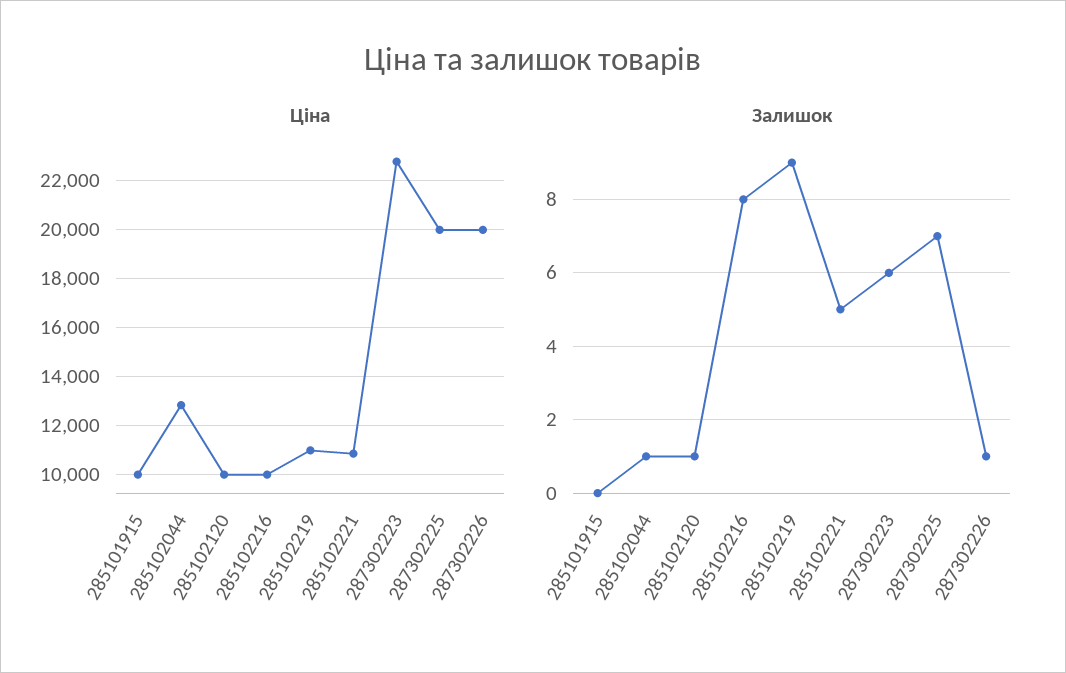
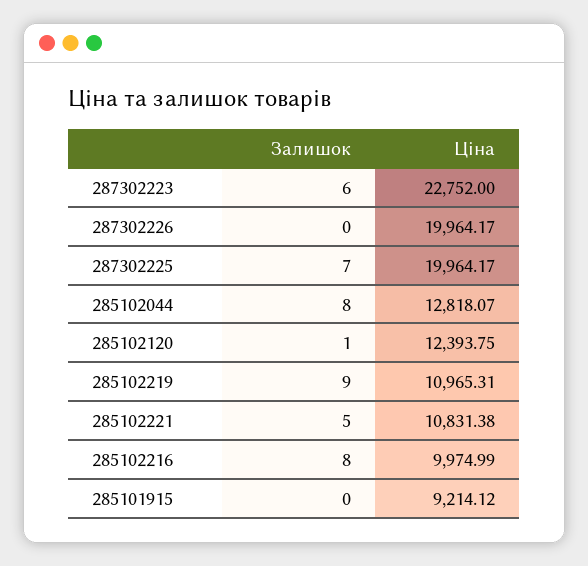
  {
    "Ціна": {
-     "285101915": 10000,
+     "285101915": 9214.12,
      "285102044": 12818.07,
-     "285102120": 10000,
+     "285102120": 12393.75,
      "285102216": 9974.99,
      "285102219": 10965.31,
      "285102221": 10831.38,
      "287302223": 22752,
      "287302225": 19964.17,
      "287302226": 19964.17
    },
    "Залишок": {
      "285101915": 0,
-     "285102044": 1,
+     "285102044": 8,
      "285102120": 1,
      "285102216": 8,
      "285102219": 9,
      "285102221": 5,
      "287302223": 6,
      "287302225": 7,
-     "287302226": 1
+     "287302226": 0
    }
  }

